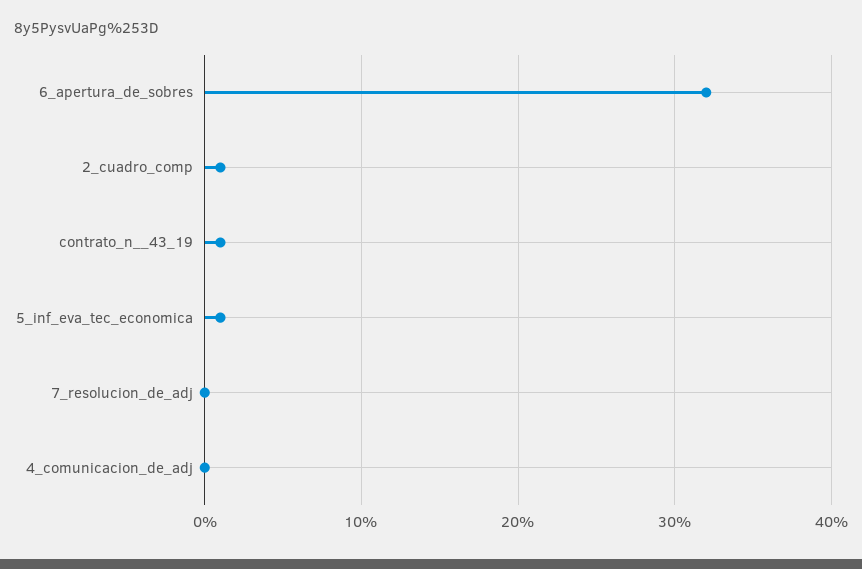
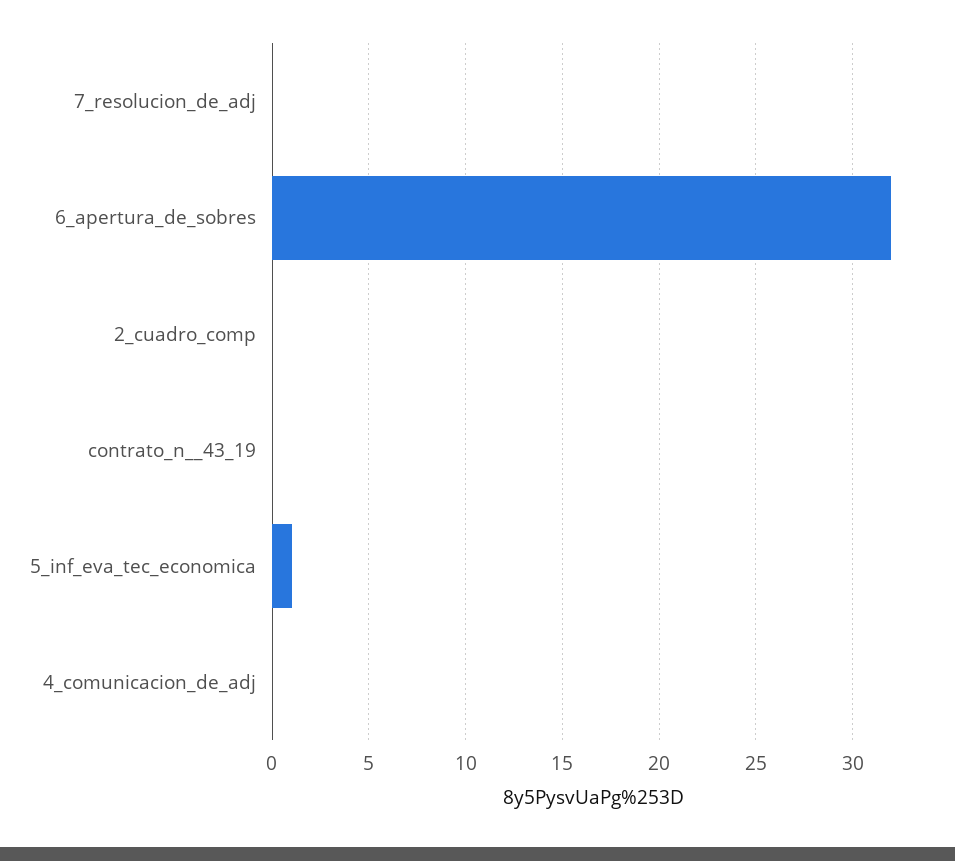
  {
    "6_apertura_de_sobres": 32,
-   "2_cuadro_comp": 1,
+   "2_cuadro_comp": 0,
-   "contrato_n__43_19": 1,
+   "contrato_n__43_19": 0,
    "5_inf_eva_tec_economica": 1,
    "7_resolucion_de_adj": 0,
    "4_comunicacion_de_adj": 0
  }

